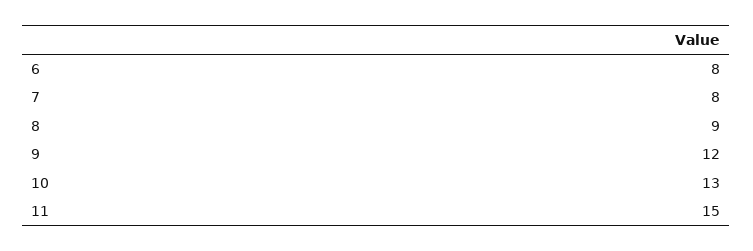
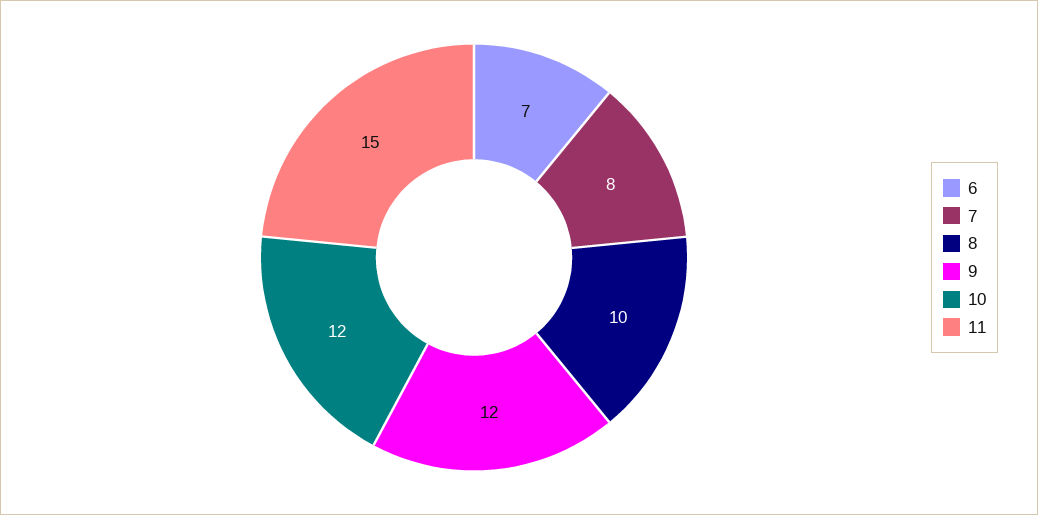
  {
-   "6": 8,
+   "6": 7,
    "7": 8,
-   "8": 9,
+   "8": 10,
    "9": 12,
-   "10": 13,
+   "10": 12,
    "11": 15
  }

